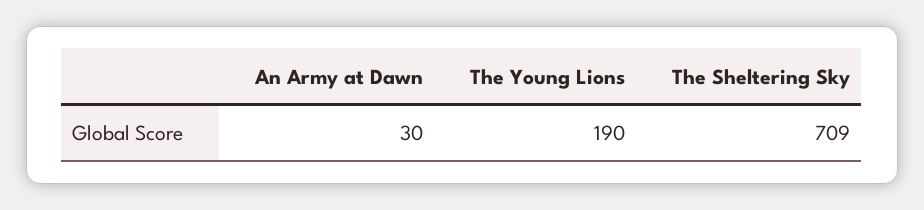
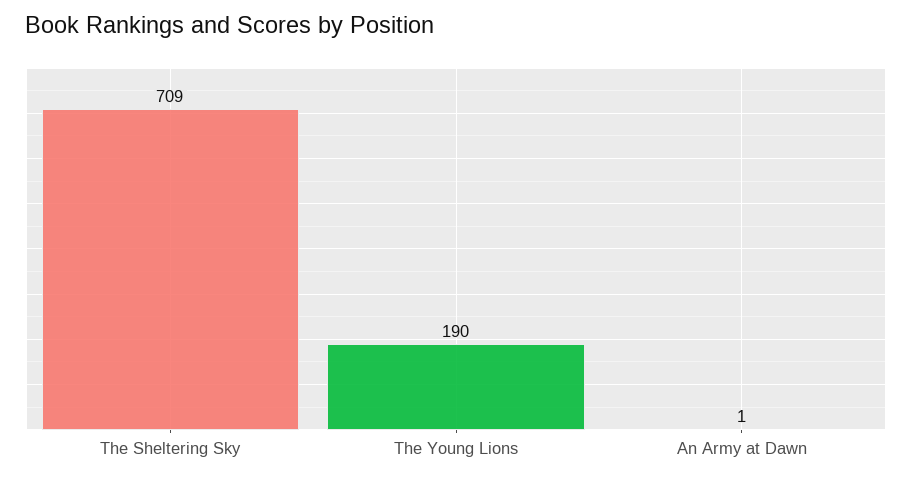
  {
-   "An Army at Dawn": 30,
+   "An Army at Dawn": 1,
    "The Young Lions": 190,
    "The Sheltering Sky": 709
  }

